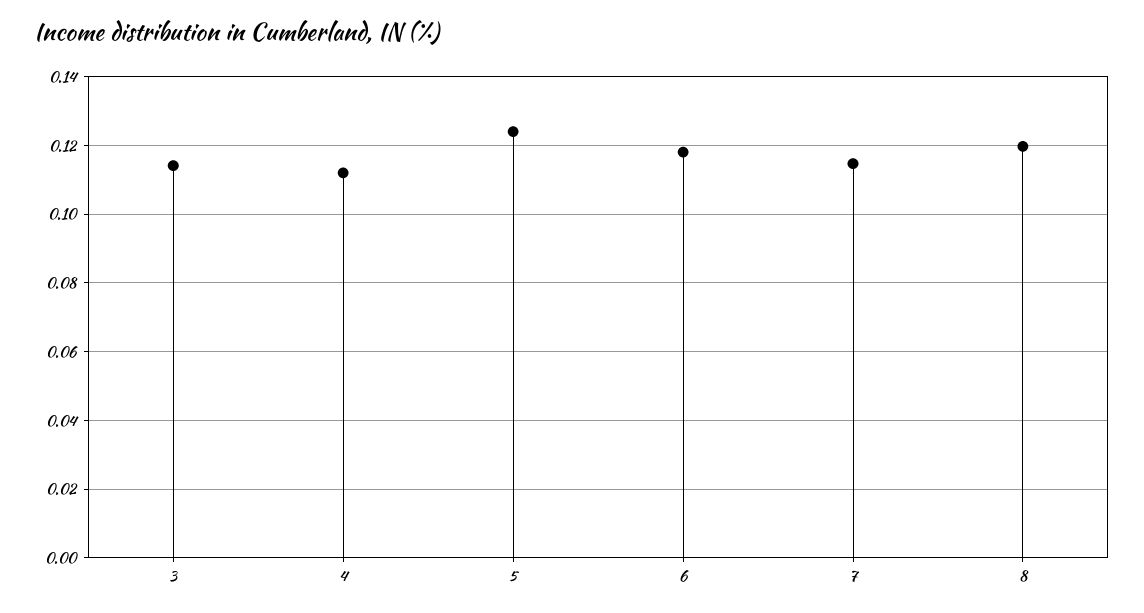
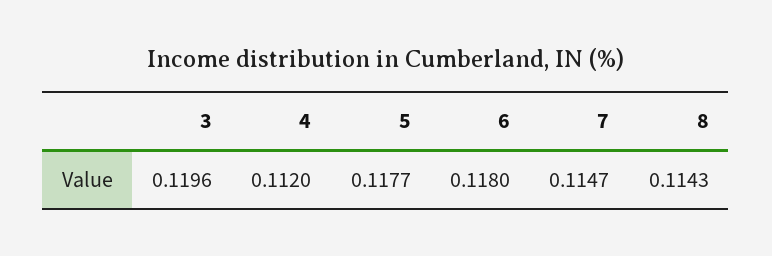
  {
-   "3": 0.114,
+   "3": 0.1196,
    "4": 0.112,
-   "5": 0.124,
+   "5": 0.1177,
    "6": 0.118,
    "7": 0.1147,
-   "8": 0.12
+   "8": 0.1143
  }

